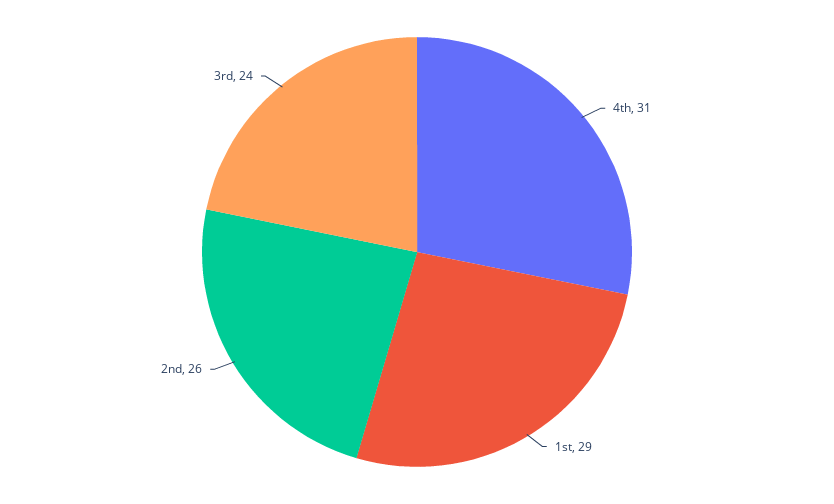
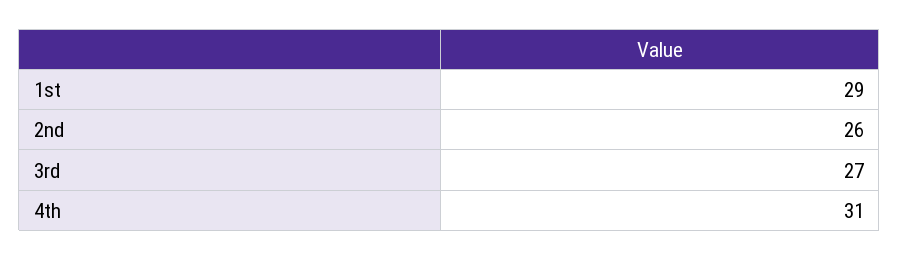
  {
    "4th": 31,
    "1st": 29,
    "2nd": 26,
-   "3rd": 24
+   "3rd": 27
  }

